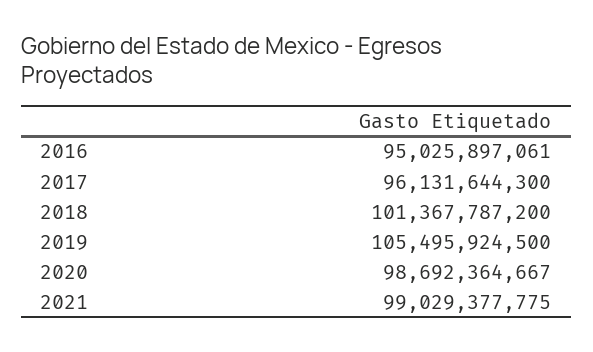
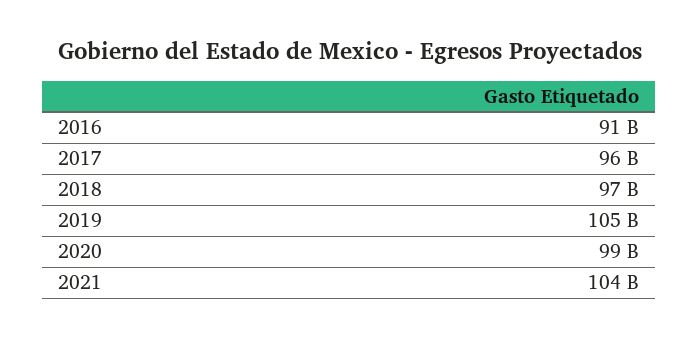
  {
-   "2016": 95025897061,
+   "2016": 91000000000,
    "2017": 96131644300,
-   "2018": 101367787200,
+   "2018": 97000000000,
    "2019": 105495924500,
    "2020": 98692364667,
-   "2021": 99029377775
+   "2021": 104000000000
  }

